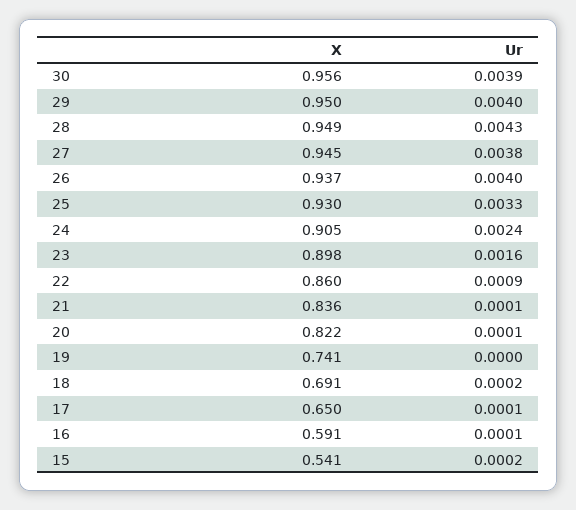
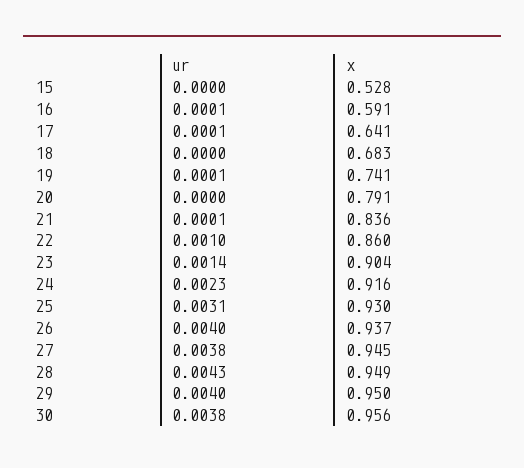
  {
    "X": {
      "30": 0.956,
      "29": 0.95,
      "28": 0.949,
      "27": 0.945,
      "26": 0.937,
      "25": 0.93,
-     "24": 0.905,
+     "24": 0.916,
-     "23": 0.898,
+     "23": 0.904,
      "22": 0.86,
      "21": 0.836,
-     "20": 0.822,
+     "20": 0.791,
      "19": 0.741,
-     "18": 0.691,
+     "18": 0.683,
-     "17": 0.65,
+     "17": 0.641,
      "16": 0.591,
-     "15": 0.541
+     "15": 0.528
    },
    "Ur": {
-     "30": 0.0039,
+     "30": 0.0038,
      "29": 0.004,
      "28": 0.0043,
      "27": 0.0038,
      "26": 0.004,
-     "25": 0.0033,
+     "25": 0.0031,
-     "24": 0.0024,
+     "24": 0.0023,
-     "23": 0.0016,
+     "23": 0.0014,
-     "22": 0.0009,
+     "22": 0.001,
      "21": 0.0001,
-     "20": 0.0001,
+     "20": 0,
-     "19": 0,
+     "19": 0.0001,
-     "18": 0.0002,
+     "18": 0,
      "17": 0.0001,
      "16": 0.0001,
-     "15": 0.0002
+     "15": 0
    }
  }

